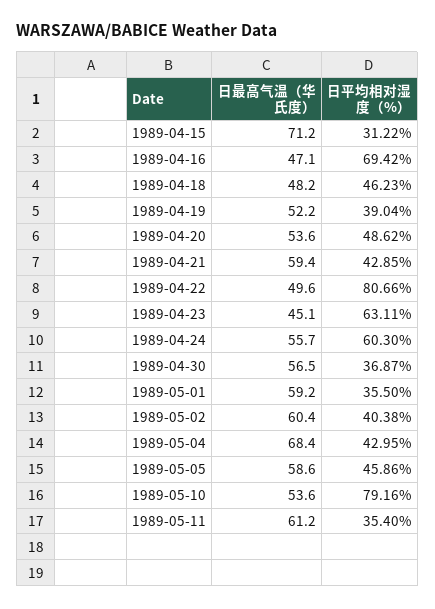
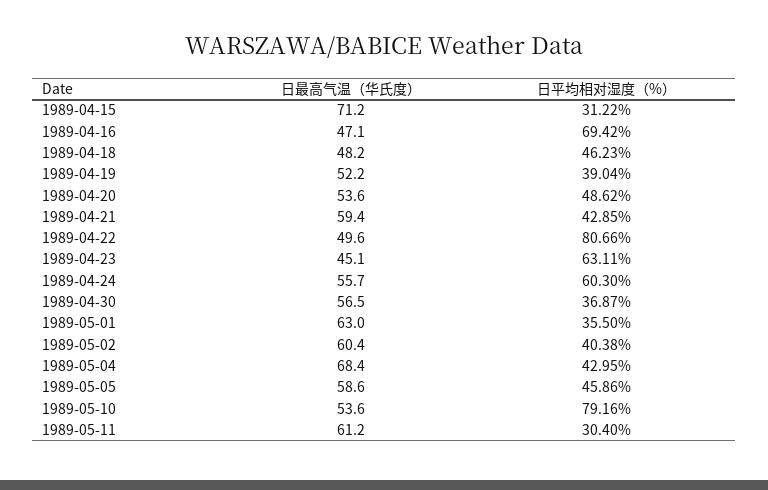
  {
    "日最高气温（华氏度）": {
      "1989-04-15": 71.2,
      "1989-04-16": 47.1,
      "1989-04-18": 48.2,
      "1989-04-19": 52.2,
      "1989-04-20": 53.6,
      "1989-04-21": 59.4,
      "1989-04-22": 49.6,
      "1989-04-23": 45.1,
      "1989-04-24": 55.7,
      "1989-04-30": 56.5,
-     "1989-05-01": 59.2,
+     "1989-05-01": 63,
      "1989-05-02": 60.4,
      "1989-05-04": 68.4,
      "1989-05-05": 58.6,
      "1989-05-10": 53.6,
      "1989-05-11": 61.2
    },
    "日平均相对湿度（%）": {
      "1989-04-15": 31.22,
      "1989-04-16": 69.42,
      "1989-04-18": 46.23,
      "1989-04-19": 39.04,
      "1989-04-20": 48.62,
      "1989-04-21": 42.85,
      "1989-04-22": 80.66,
      "1989-04-23": 63.11,
      "1989-04-24": 60.3,
      "1989-04-30": 36.87,
      "1989-05-01": 35.5,
      "1989-05-02": 40.38,
      "1989-05-04": 42.95,
      "1989-05-05": 45.86,
      "1989-05-10": 79.16,
-     "1989-05-11": 35.4
+     "1989-05-11": 30.4
    }
  }

